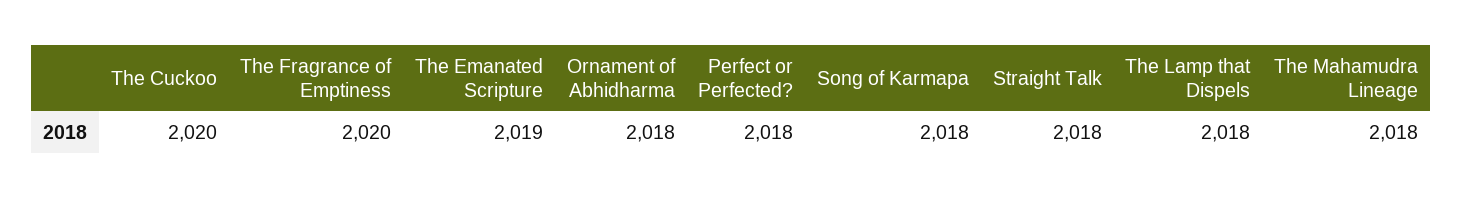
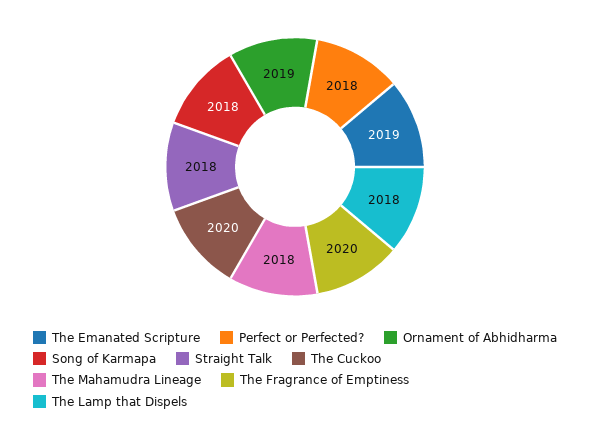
  {
    "The Cuckoo": 2020,
    "The Fragrance of Emptiness": 2020,
    "The Emanated Scripture": 2019,
-   "Ornament of Abhidharma": 2018,
+   "Ornament of Abhidharma": 2019,
    "Perfect or Perfected?": 2018,
    "Song of Karmapa": 2018,
    "Straight Talk": 2018,
    "The Lamp that Dispels": 2018,
    "The Mahamudra Lineage": 2018
  }

